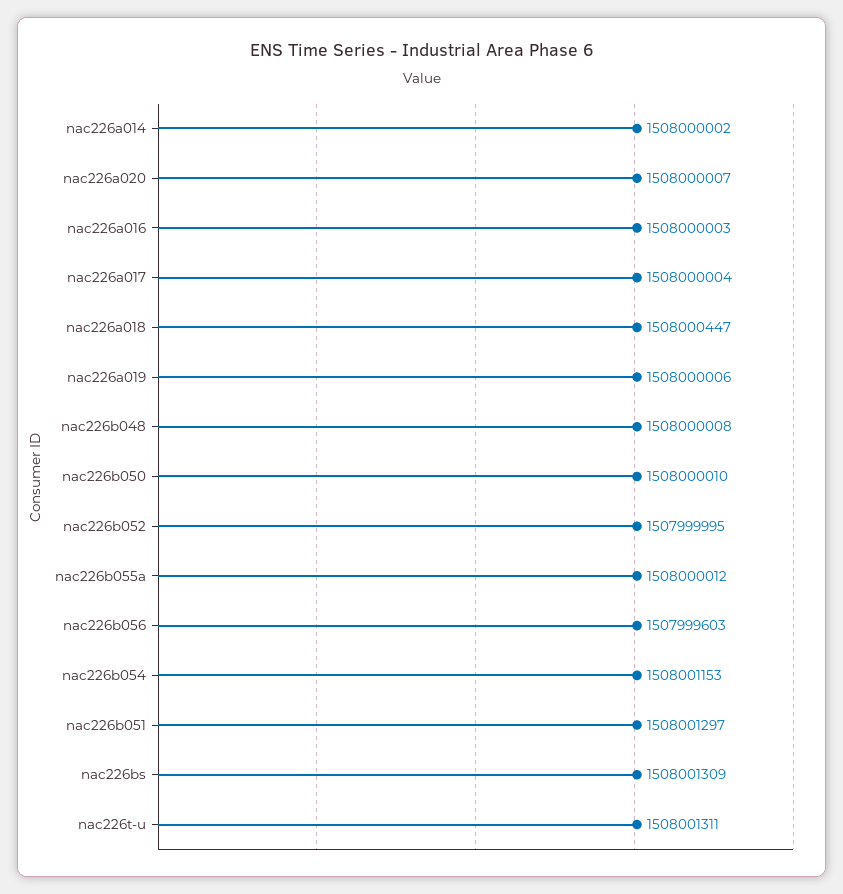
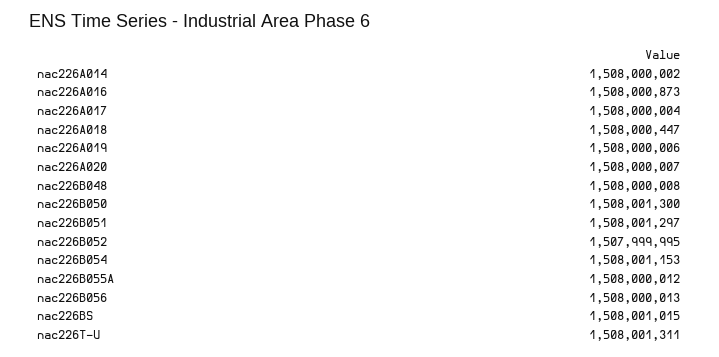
  {
    "nac226a014": 1508000002,
    "nac226a020": 1508000007,
-   "nac226a016": 1508000003,
+   "nac226a016": 1508000873,
    "nac226a017": 1508000004,
    "nac226a018": 1508000447,
    "nac226a019": 1508000006,
    "nac226b048": 1508000008,
-   "nac226b050": 1508000010,
+   "nac226b050": 1508001300,
    "nac226b052": 1507999995,
    "nac226b055a": 1508000012,
-   "nac226b056": 1507999603,
+   "nac226b056": 1508000013,
    "nac226b054": 1508001153,
    "nac226b051": 1508001297,
-   "nac226bs": 1508001309,
+   "nac226bs": 1508001015,
    "nac226t-u": 1508001311
  }

